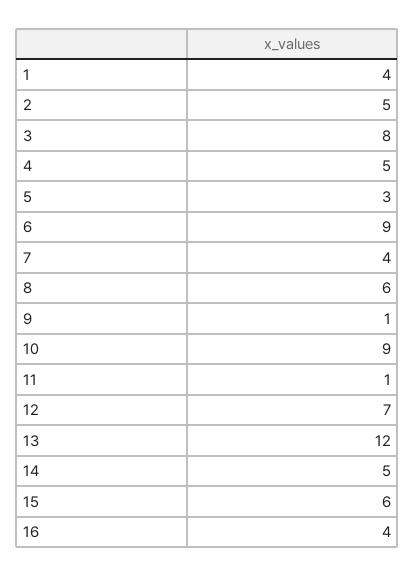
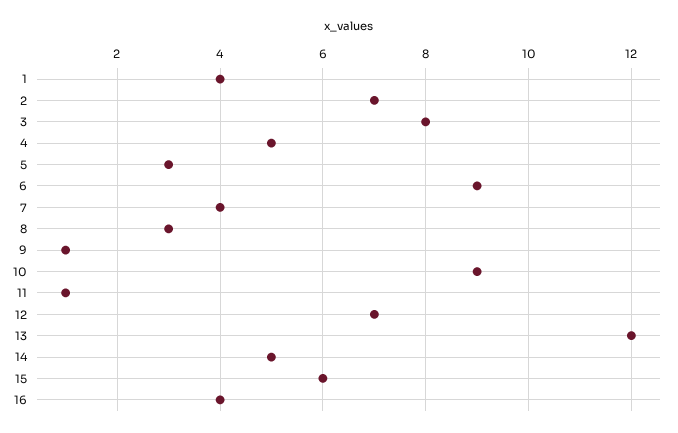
  {
    "1": 4,
-   "2": 5,
+   "2": 7,
    "3": 8,
    "4": 5,
    "5": 3,
    "6": 9,
    "7": 4,
-   "8": 6,
+   "8": 3,
    "9": 1,
    "10": 9,
    "11": 1,
    "12": 7,
    "13": 12,
    "14": 5,
    "15": 6,
    "16": 4
  }

